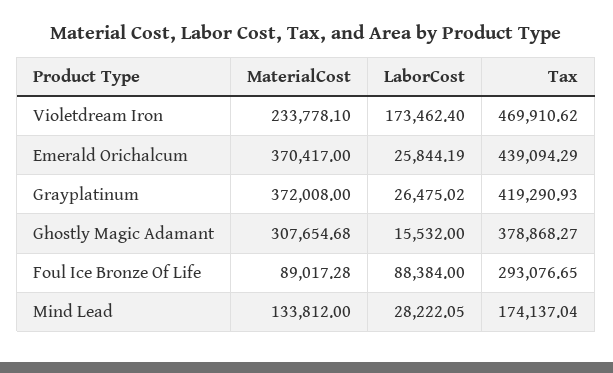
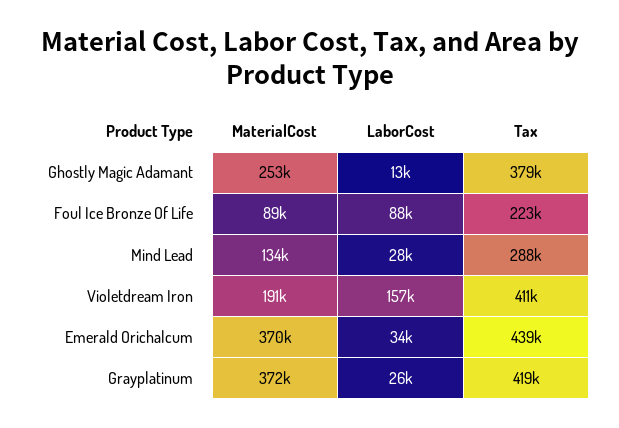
  {
    "MaterialCost": {
-     "Violetdream Iron": 233778.1,
+     "Violetdream Iron": 191000,
      "Emerald Orichalcum": 370417,
      "Grayplatinum": 372008,
-     "Ghostly Magic Adamant": 307654.68,
+     "Ghostly Magic Adamant": 253000,
      "Foul Ice Bronze Of Life": 89017.28,
      "Mind Lead": 133812
    },
    "LaborCost": {
-     "Violetdream Iron": 173462.4,
+     "Violetdream Iron": 157000,
-     "Emerald Orichalcum": 25844.19,
+     "Emerald Orichalcum": 34000,
      "Grayplatinum": 26475.02,
-     "Ghostly Magic Adamant": 15532,
+     "Ghostly Magic Adamant": 13000,
      "Foul Ice Bronze Of Life": 88384,
      "Mind Lead": 28222.05
    },
    "Tax": {
-     "Violetdream Iron": 469910.62,
+     "Violetdream Iron": 411000,
      "Emerald Orichalcum": 439094.29,
      "Grayplatinum": 419290.93,
      "Ghostly Magic Adamant": 378868.27,
-     "Foul Ice Bronze Of Life": 293076.65,
+     "Foul Ice Bronze Of Life": 223000,
-     "Mind Lead": 174137.04
+     "Mind Lead": 288000
    }
  }

